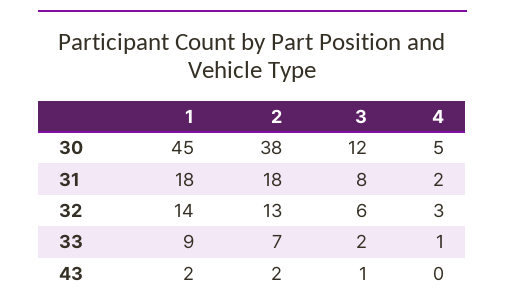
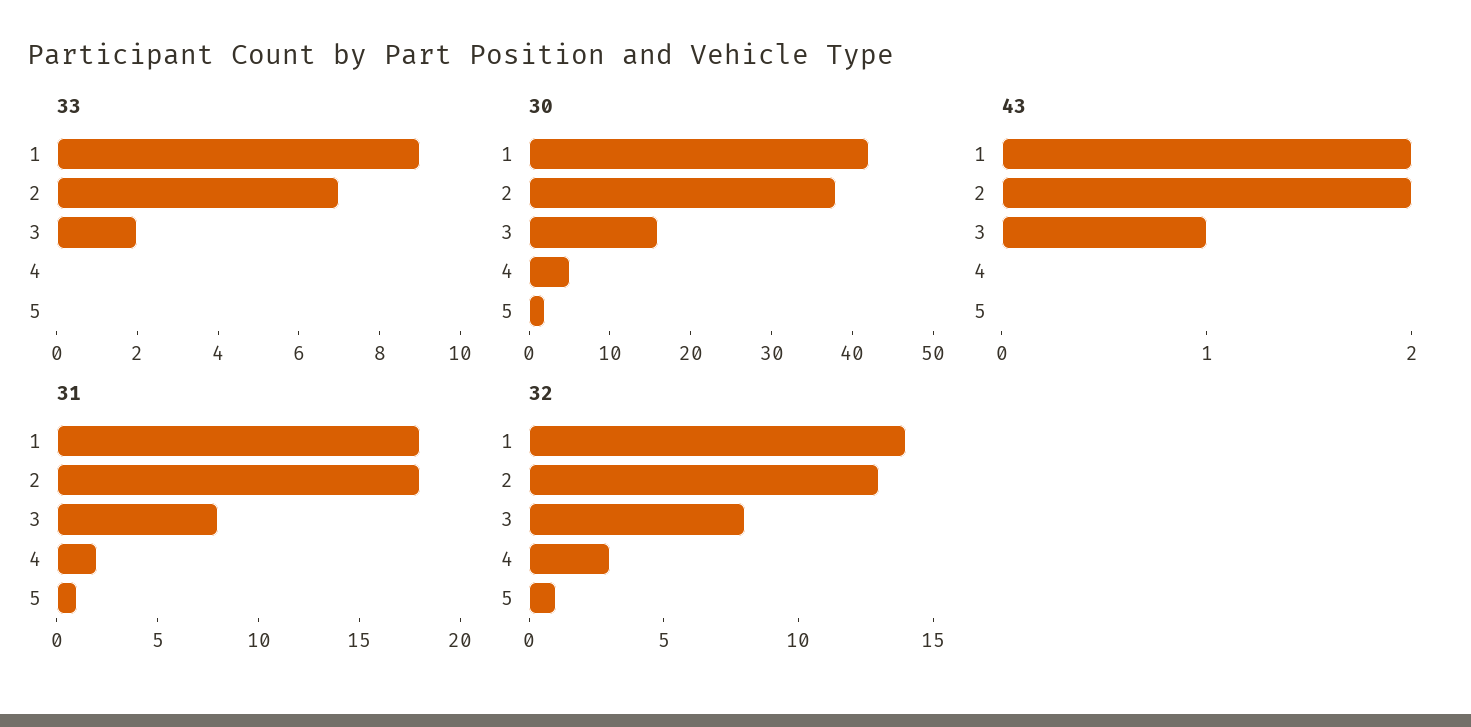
  {
    "30": {
-     "1": 45,
+     "1": 42,
      "2": 38,
-     "3": 12,
+     "3": 16,
-     "4": 5
+     "4": 5,
+     "5": 2
    },
    "31": {
      "1": 18,
      "2": 18,
      "3": 8,
-     "4": 2
+     "4": 2,
+     "5": 1
    },
    "32": {
      "1": 14,
      "2": 13,
-     "3": 6,
+     "3": 8,
-     "4": 3
+     "4": 3,
+     "5": 1
    },
    "33": {
      "1": 9,
      "2": 7,
      "3": 2,
-     "4": 1
+     "4": 0,
+     "5": 0
    },
    "43": {
      "1": 2,
      "2": 2,
      "3": 1,
-     "4": 0
+     "4": 0,
+     "5": 0
    }
  }

